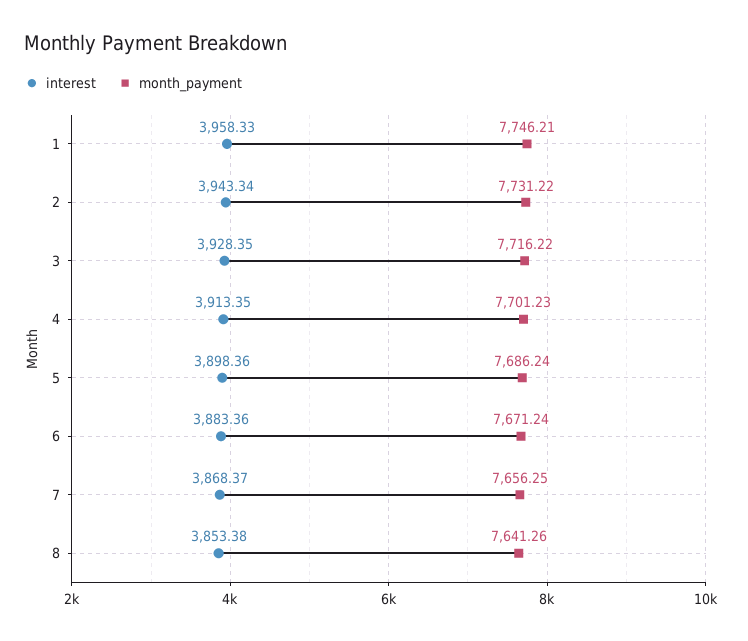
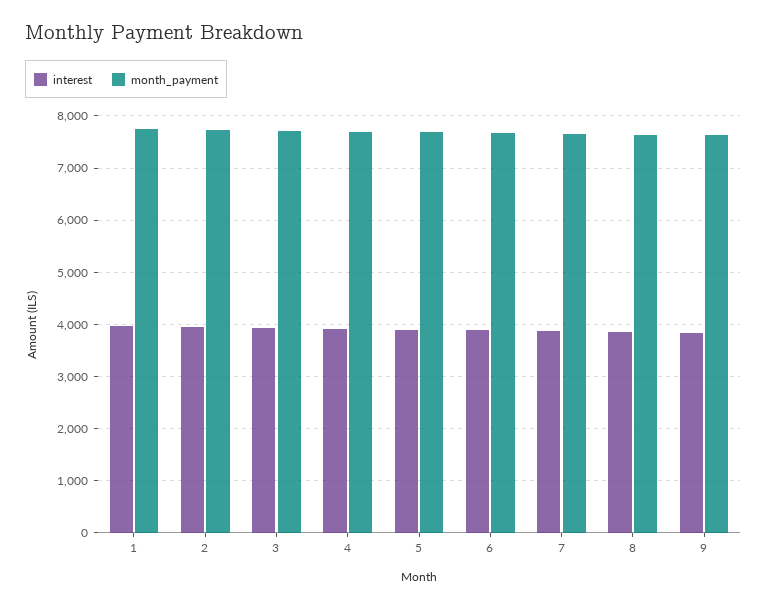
  {
    "interest": {
      "1": 3958.33,
      "2": 3943.34,
      "3": 3928.35,
      "4": 3913.35,
      "5": 3898.36,
      "6": 3883.36,
      "7": 3868.37,
-     "8": 3853.38
+     "8": 3853.38,
+     "9": 3800
    },
    "month_payment": {
      "1": 7746.21,
      "2": 7731.22,
      "3": 7716.22,
      "4": 7701.23,
      "5": 7686.24,
      "6": 7671.24,
      "7": 7656.25,
-     "8": 7641.26
+     "8": 7641.26,
+     "9": 7600
    }
  }

